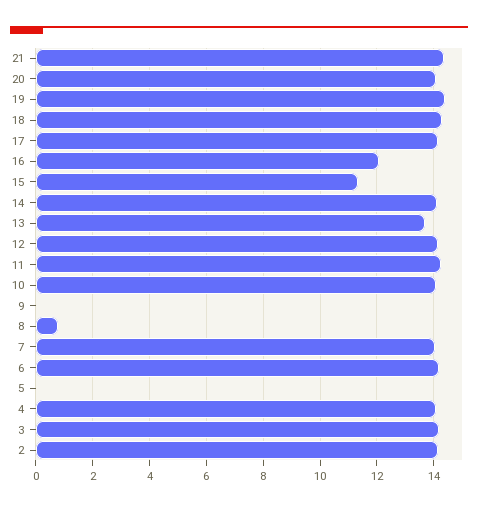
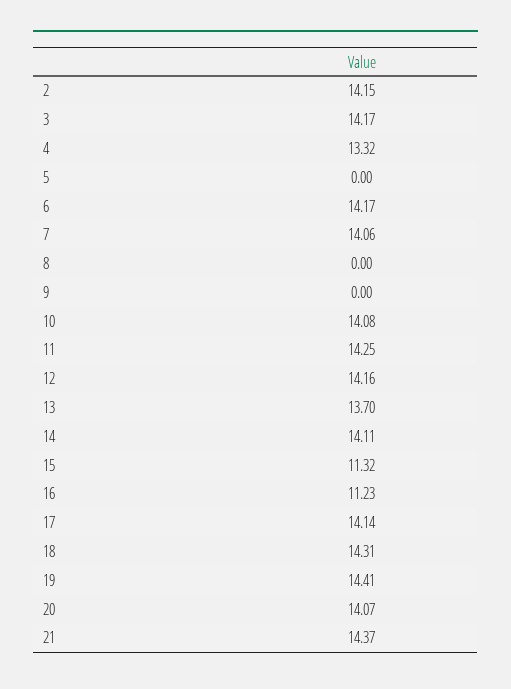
  {
    "21": 14.37,
    "20": 14.07,
    "19": 14.41,
    "18": 14.31,
    "17": 14.14,
-   "16": 12,
+   "16": 11.23,
    "15": 11.32,
    "14": 14.11,
    "13": 13.7,
    "12": 14.16,
    "11": 14.25,
    "10": 14.08,
    "9": 0,
-   "8": 0.75,
+   "8": 0,
    "7": 14.06,
    "6": 14.17,
    "5": 0,
-   "4": 14,
+   "4": 13.32,
    "3": 14.17,
    "2": 14.15
  }

